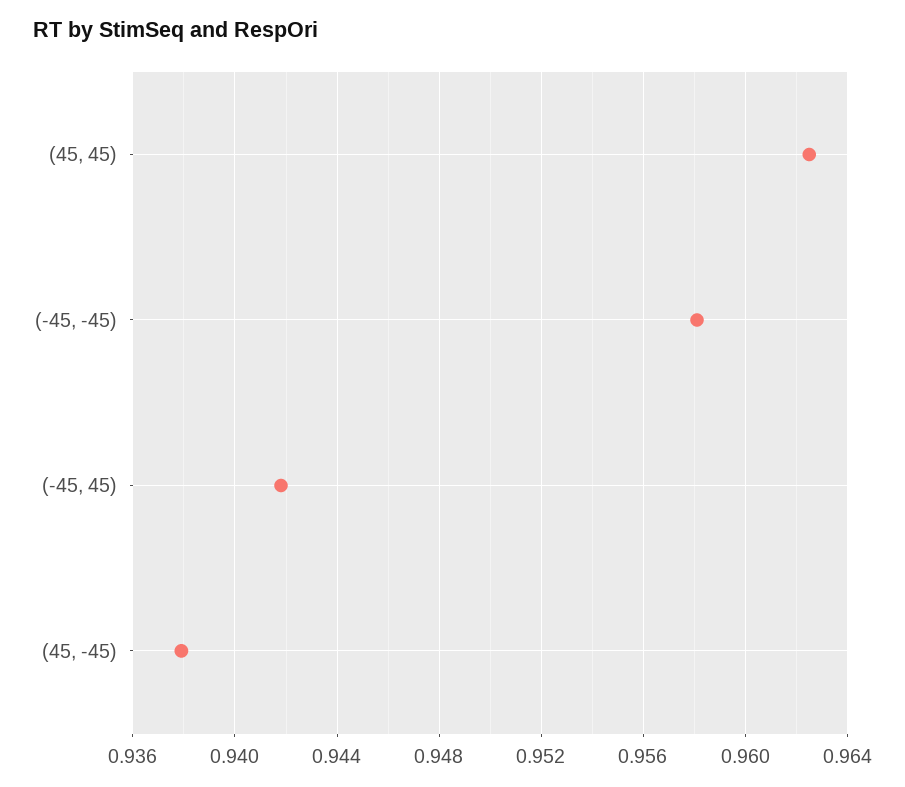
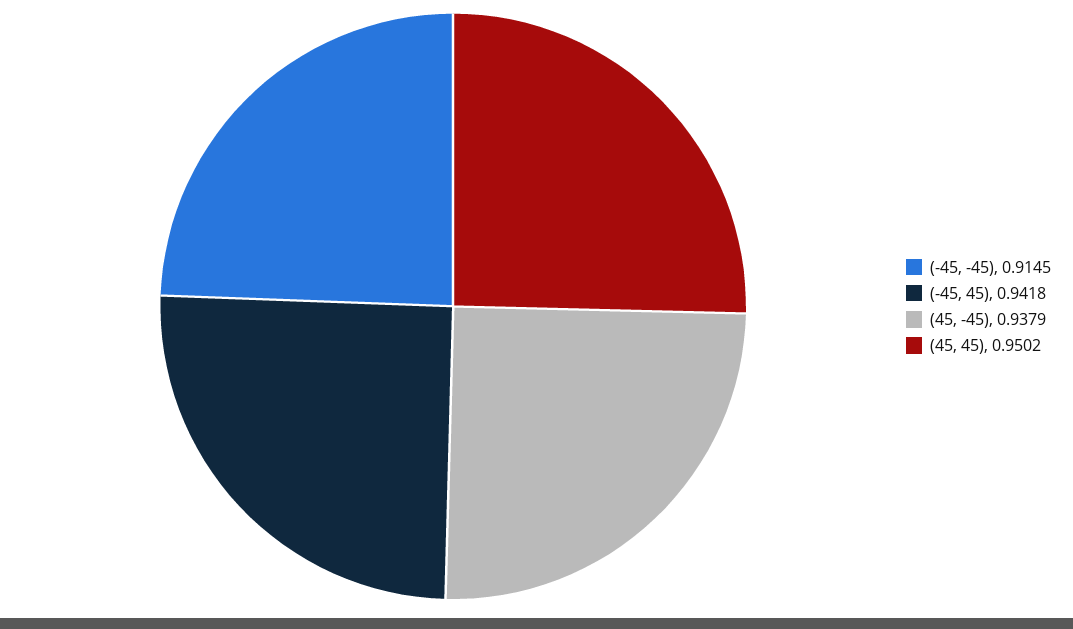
  {
-   "(45, 45)": 0.9625,
+   "(45, 45)": 0.9502,
-   "(-45, -45)": 0.958,
+   "(-45, -45)": 0.9145,
    "(-45, 45)": 0.9418,
    "(45, -45)": 0.9379
  }

